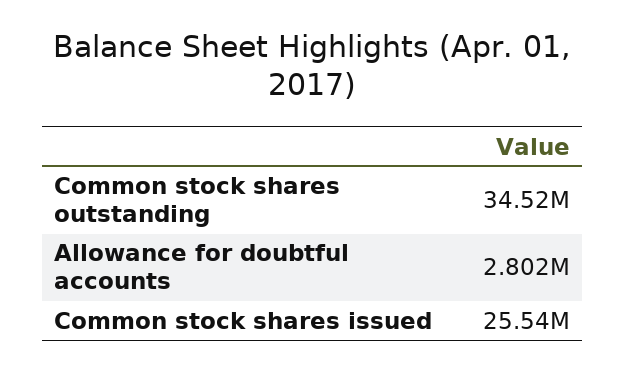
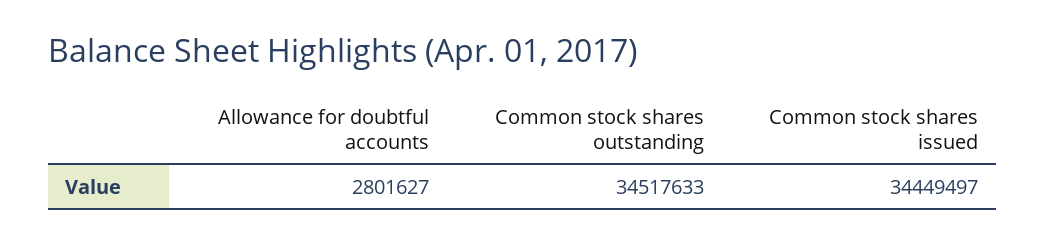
  {
    "Common stock shares outstanding": 34517633,
    "Allowance for doubtful accounts": 2801627,
-   "Common stock shares issued": 25540000
+   "Common stock shares issued": 34449497
  }

